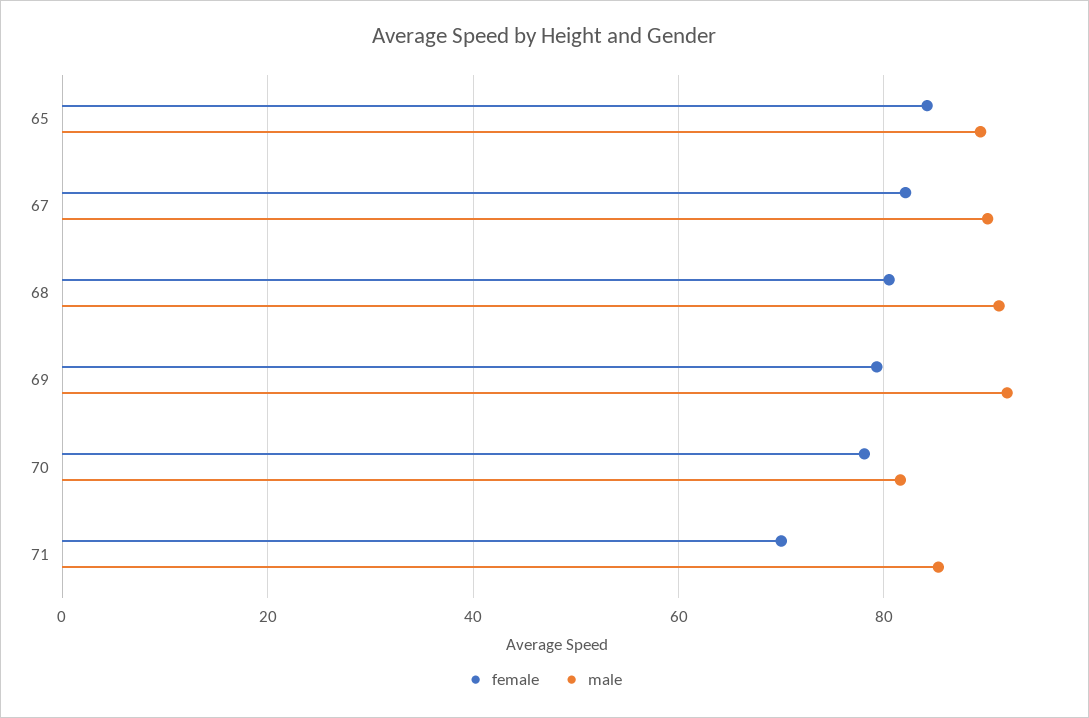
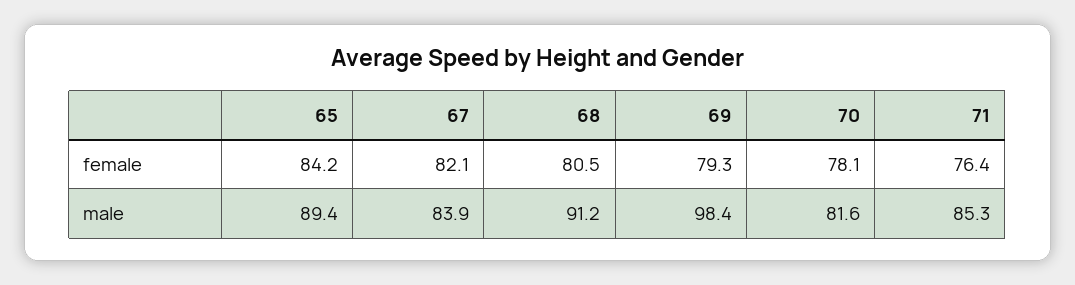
  {
    "female": {
      "65": 84.2,
      "67": 82.1,
      "68": 80.5,
      "69": 79.3,
      "70": 78.1,
-     "71": 70
+     "71": 76.4
    },
    "male": {
      "65": 89.4,
-     "67": 90,
+     "67": 83.9,
      "68": 91.2,
-     "69": 92,
+     "69": 98.4,
      "70": 81.6,
      "71": 85.3
    }
  }

